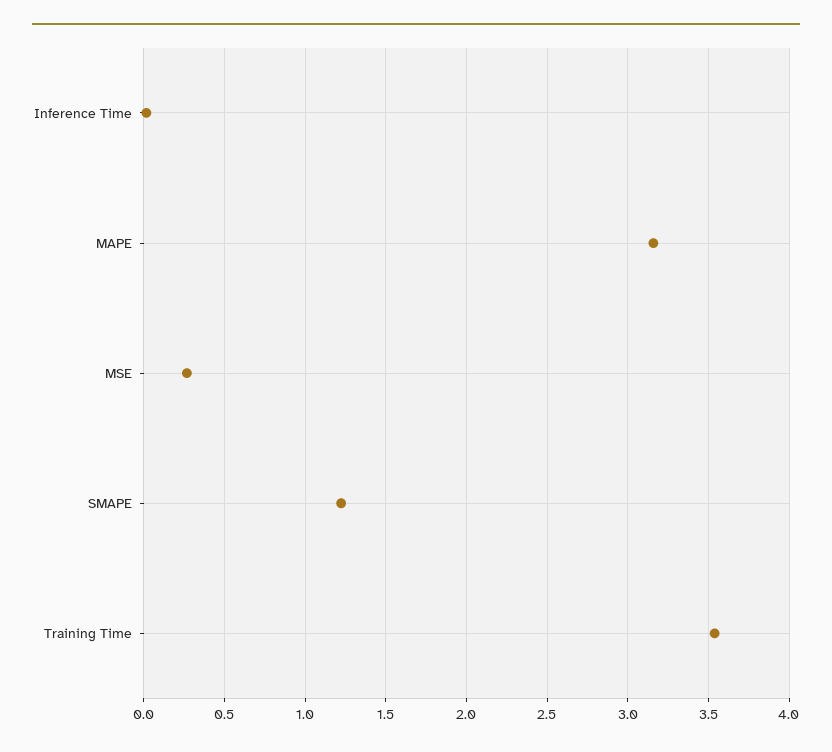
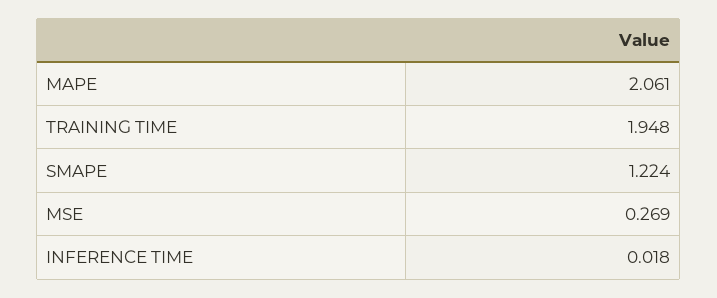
  {
    "Inference Time": 0.018,
-   "MAPE": 3.15,
+   "MAPE": 2.061,
    "MSE": 0.269,
    "SMAPE": 1.224,
-   "Training Time": 3.55
+   "Training Time": 1.948
  }

